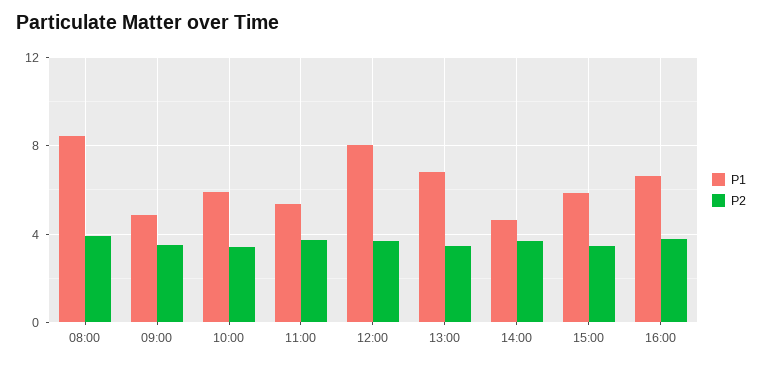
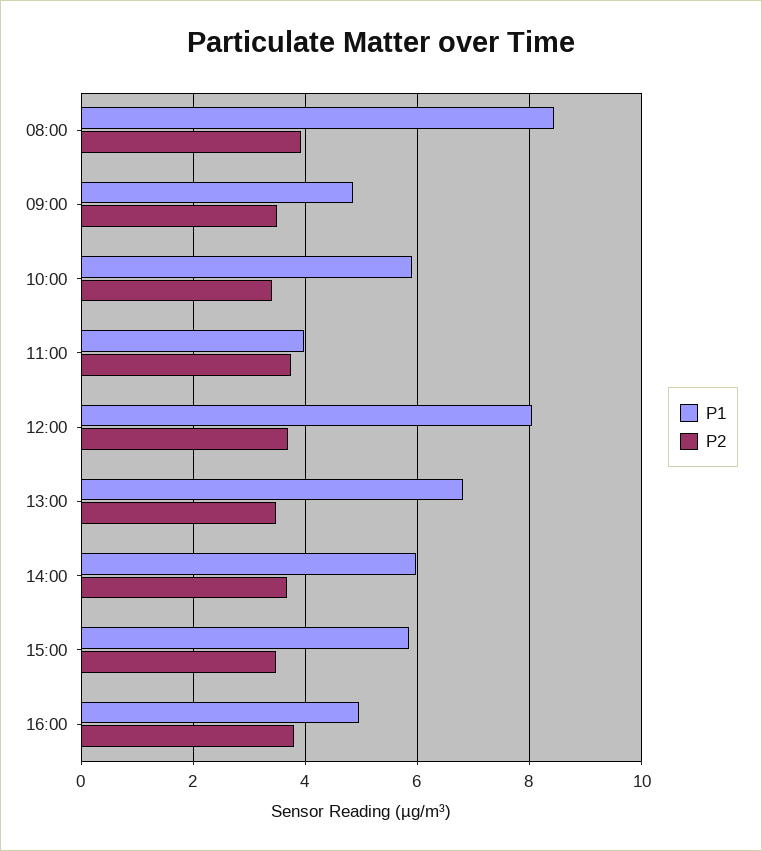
  {
    "P1": {
      "08:00": 8.4,
      "09:00": 4.8,
      "10:00": 6,
-     "11:00": 5.5,
+     "11:00": 4,
      "12:00": 8,
      "13:00": 6.8,
-     "14:00": 4.5,
+     "14:00": 6,
      "15:00": 5.8,
-     "16:00": 6.5
+     "16:00": 5
    },
    "P2": {
      "08:00": 4,
      "09:00": 3.6,
      "10:00": 3.4,
      "11:00": 3.8,
      "12:00": 3.8,
      "13:00": 3.4,
      "14:00": 3.6,
      "15:00": 3.4,
      "16:00": 3.8
    }
  }

